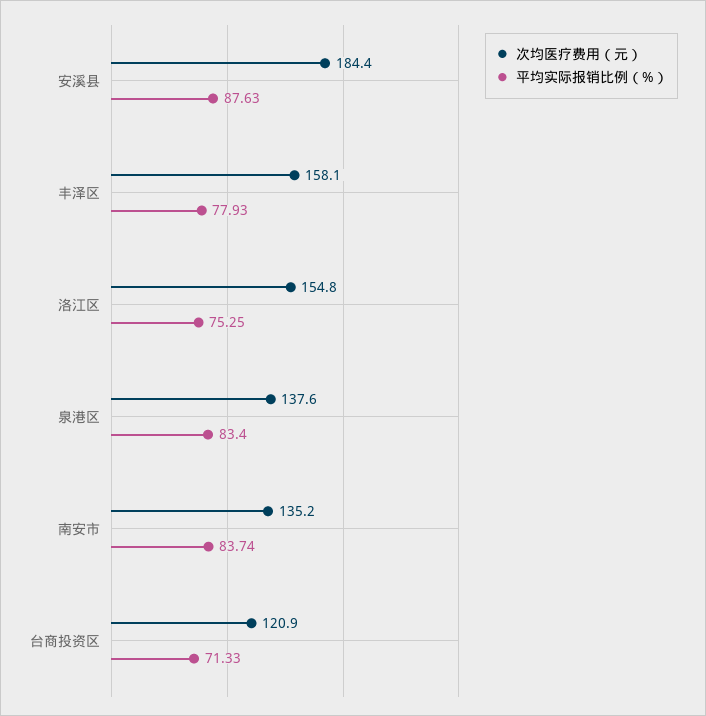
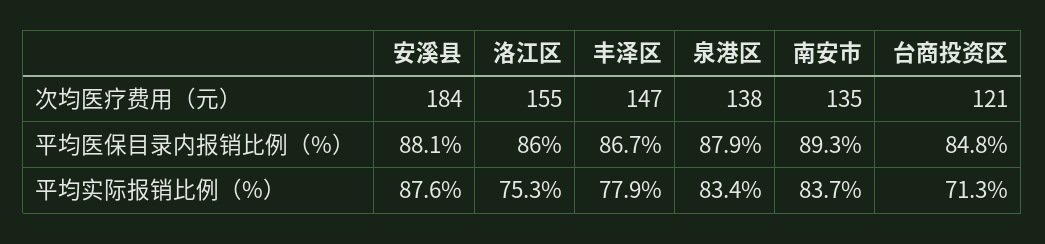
  {
    "次均医疗费用（元）": {
      "安溪县": 184.4,
-     "丰泽区": 158.1,
+     "丰泽区": 147,
      "洛江区": 154.8,
      "泉港区": 137.6,
      "南安市": 135.2,
      "台商投资区": 120.9
    },
    "平均实际报销比例（%）": {
      "安溪县": 87.63,
      "丰泽区": 77.93,
      "洛江区": 75.25,
      "泉港区": 83.4,
      "南安市": 83.74,
      "台商投资区": 71.33
-   }
+   },
+   "平均医保目录内报销比例（%）": {
+     "安溪县": 88.1,
+     "洛江区": 86,
+     "丰泽区": 86.7,
+     "泉港区": 87.9,
+     "南安市": 89.3,
+     "台商投资区": 84.8
+   }
  }

